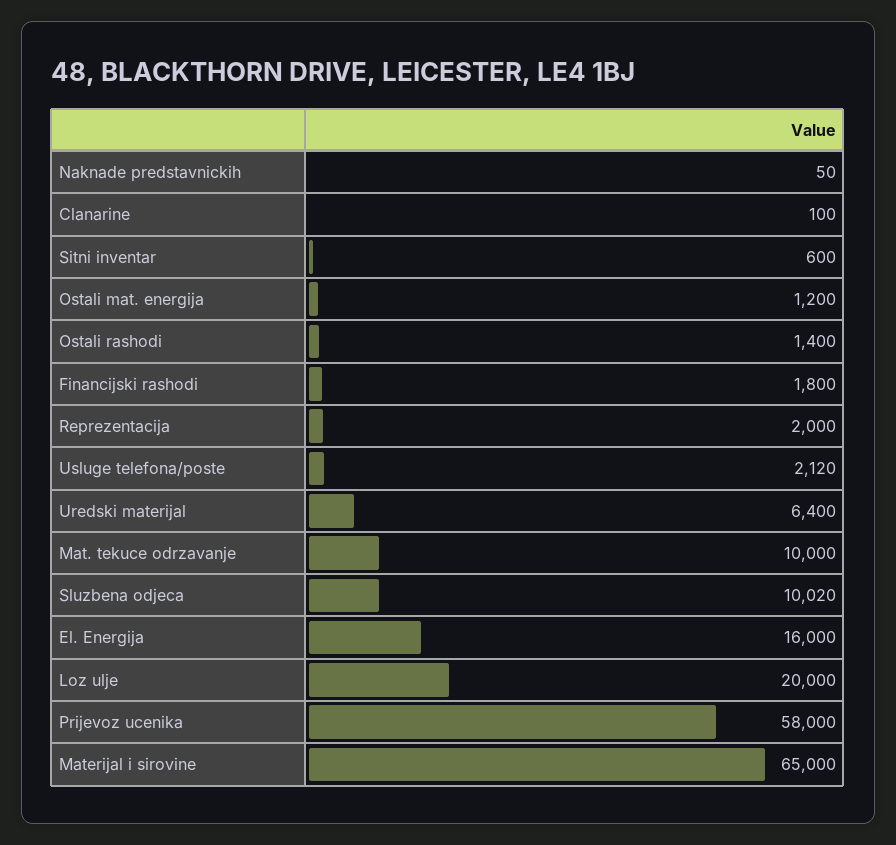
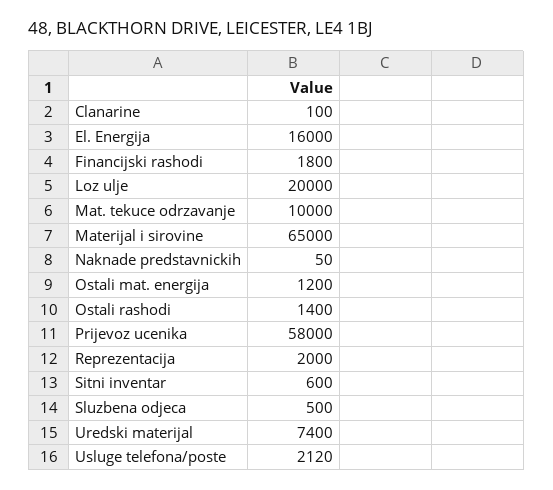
  {
    "Naknade predstavnickih": 50,
    "Clanarine": 100,
    "Sitni inventar": 600,
    "Ostali mat. energija": 1200,
    "Ostali rashodi": 1400,
    "Financijski rashodi": 1800,
    "Reprezentacija": 2000,
    "Usluge telefona/poste": 2120,
-   "Uredski materijal": 6400,
+   "Uredski materijal": 7400,
    "Mat. tekuce odrzavanje": 10000,
-   "Sluzbena odjeca": 10020,
+   "Sluzbena odjeca": 500,
    "El. Energija": 16000,
    "Loz ulje": 20000,
    "Prijevoz ucenika": 58000,
    "Materijal i sirovine": 65000
  }

